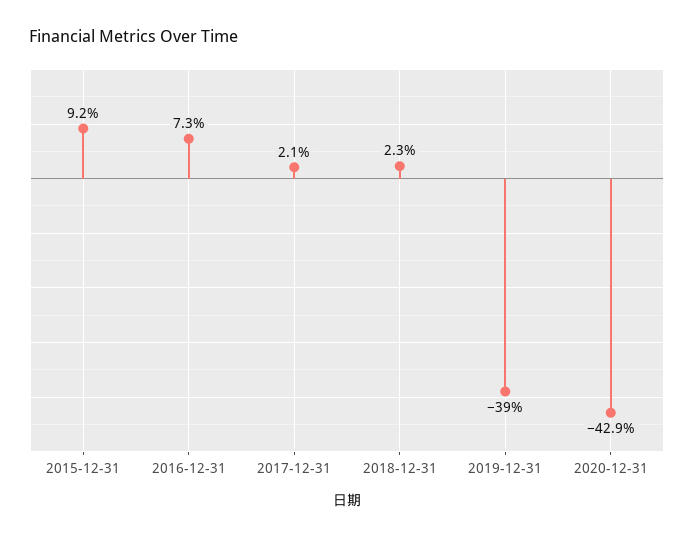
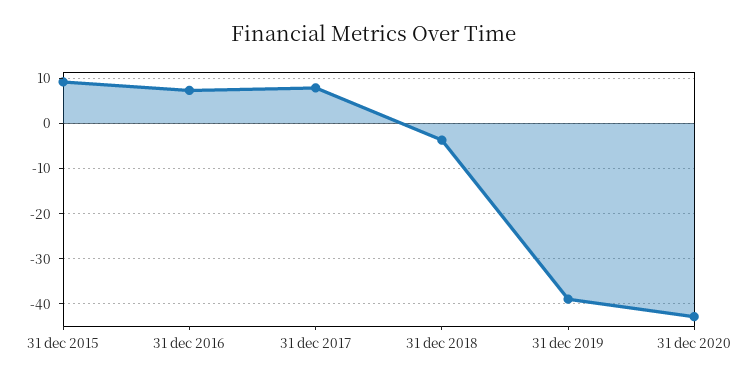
  {
    "2015-12-31": 9.2,
    "2016-12-31": 7.3,
-   "2017-12-31": 2.1,
+   "2017-12-31": 8,
-   "2018-12-31": 2.3,
+   "2018-12-31": -4,
    "2019-12-31": -39,
    "2020-12-31": -42.9
  }

